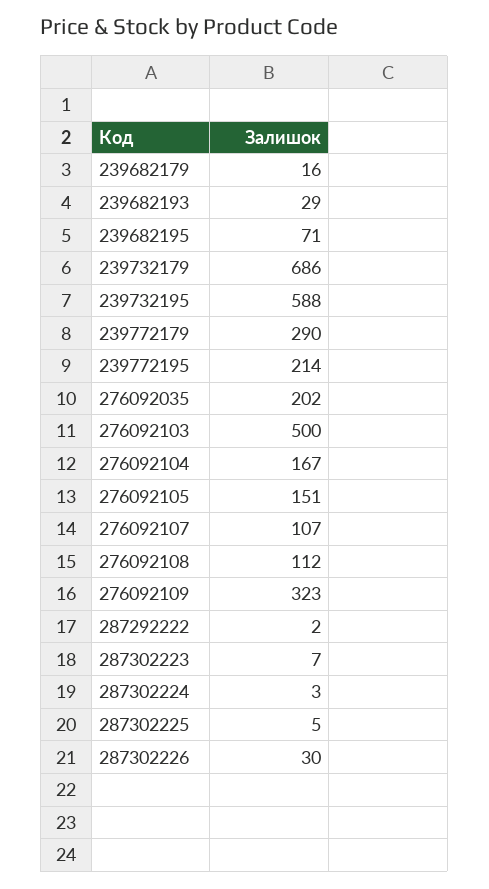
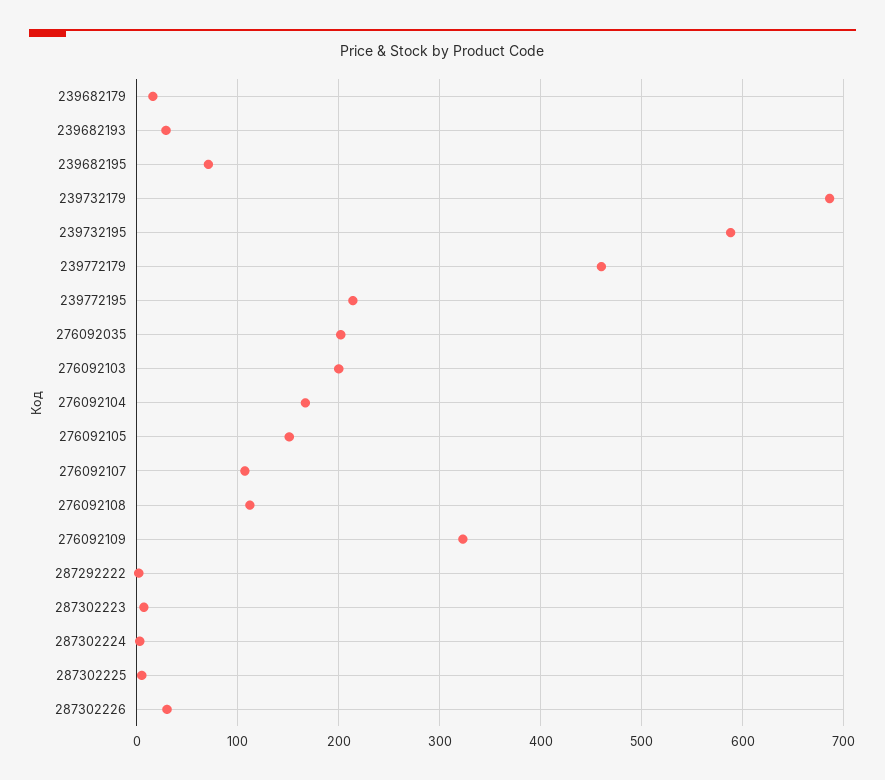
  {
    "239682179": 16,
    "239682193": 29,
    "239682195": 71,
    "239732179": 686,
    "239732195": 588,
-   "239772179": 290,
+   "239772179": 460,
    "239772195": 214,
    "276092035": 202,
-   "276092103": 500,
+   "276092103": 200,
    "276092104": 167,
    "276092105": 151,
    "276092107": 107,
    "276092108": 112,
    "276092109": 323,
    "287292222": 2,
    "287302223": 7,
    "287302224": 3,
    "287302225": 5,
    "287302226": 30
  }

